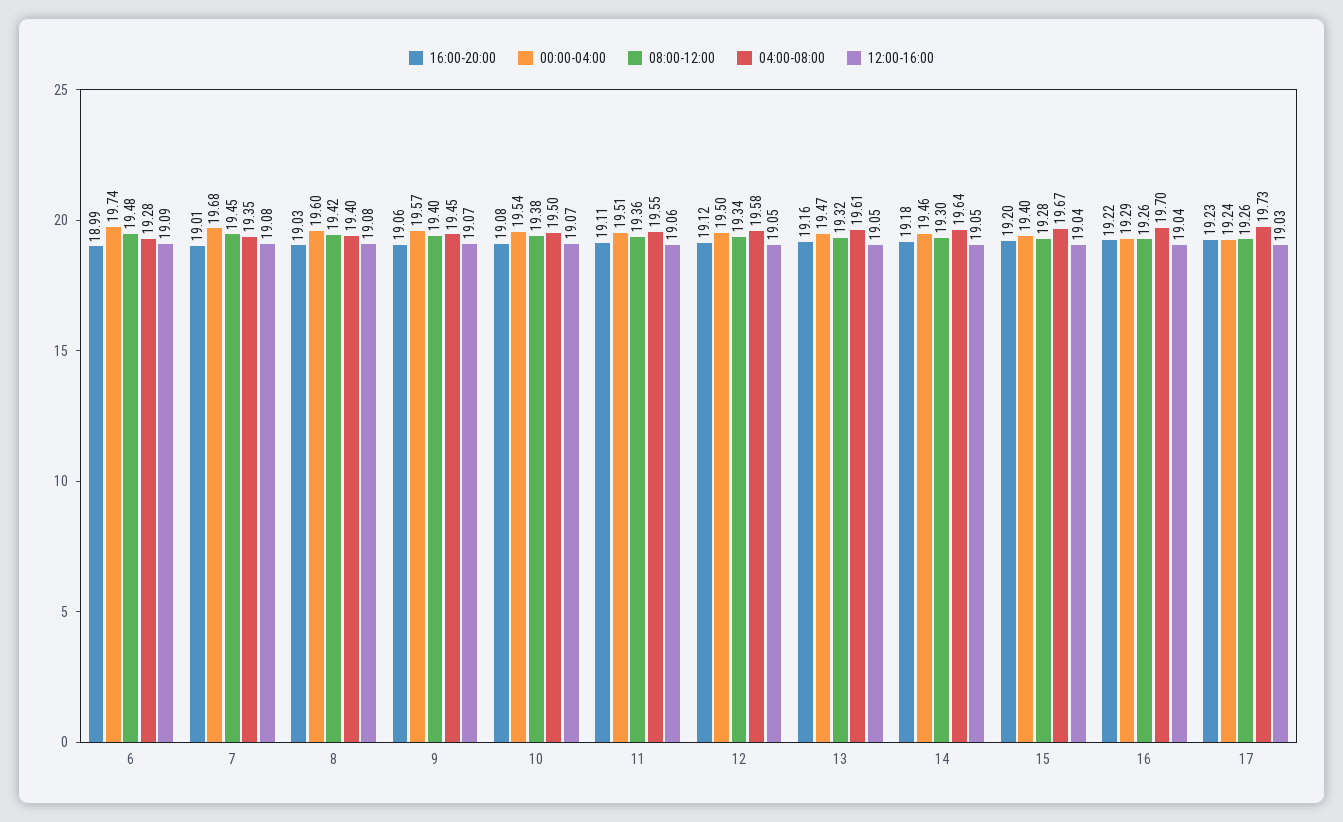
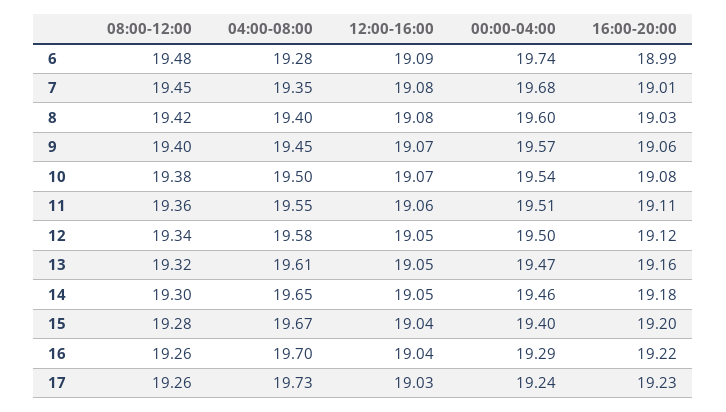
  {
    "16:00-20:00": {
      "6": 18.99,
      "7": 19.01,
      "8": 19.03,
      "9": 19.06,
      "10": 19.08,
      "11": 19.11,
      "12": 19.12,
      "13": 19.16,
      "14": 19.18,
      "15": 19.2,
      "16": 19.22,
      "17": 19.23
    },
    "00:00-04:00": {
      "6": 19.74,
      "7": 19.68,
      "8": 19.6,
      "9": 19.57,
      "10": 19.54,
      "11": 19.51,
      "12": 19.5,
      "13": 19.47,
      "14": 19.46,
      "15": 19.4,
      "16": 19.29,
      "17": 19.24
    },
    "08:00-12:00": {
      "6": 19.48,
      "7": 19.45,
      "8": 19.42,
      "9": 19.4,
      "10": 19.38,
      "11": 19.36,
      "12": 19.34,
      "13": 19.32,
      "14": 19.3,
      "15": 19.28,
      "16": 19.26,
      "17": 19.26
    },
    "04:00-08:00": {
      "6": 19.28,
      "7": 19.35,
      "8": 19.4,
      "9": 19.45,
      "10": 19.5,
      "11": 19.55,
      "12": 19.58,
      "13": 19.61,
-     "14": 19.64,
+     "14": 19.65,
      "15": 19.67,
      "16": 19.7,
      "17": 19.73
    },
    "12:00-16:00": {
      "6": 19.09,
      "7": 19.08,
      "8": 19.08,
      "9": 19.07,
      "10": 19.07,
      "11": 19.06,
      "12": 19.05,
      "13": 19.05,
      "14": 19.05,
      "15": 19.04,
      "16": 19.04,
      "17": 19.03
    }
  }

